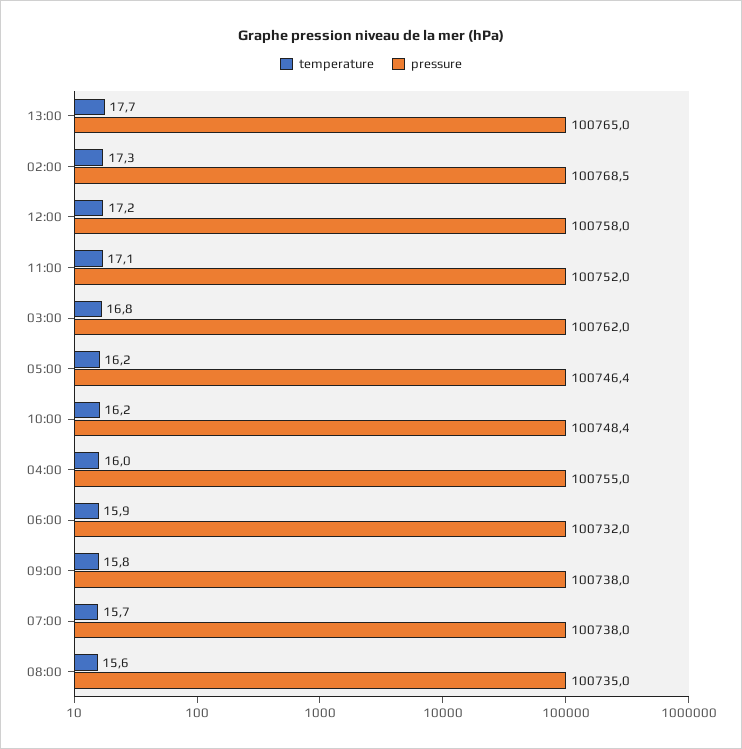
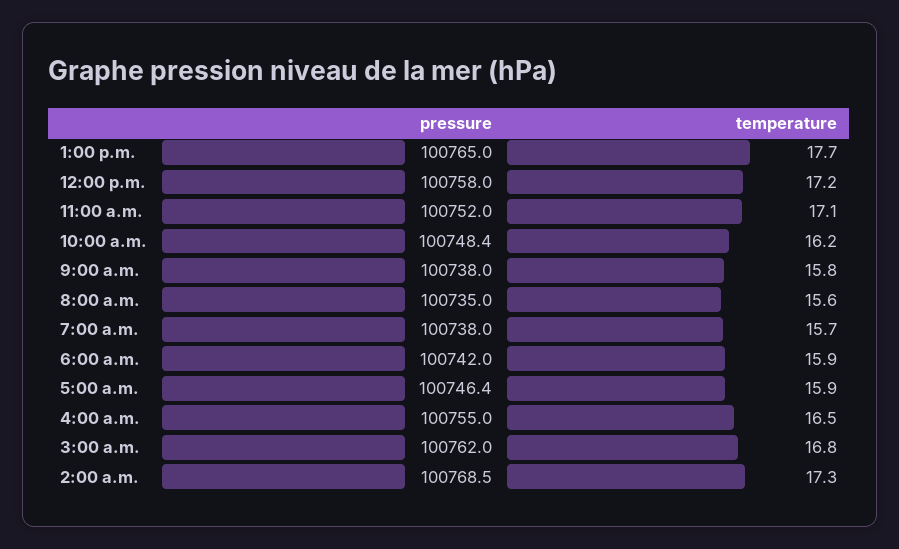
  {
    "temperature": {
      "13:00": 17.7,
      "02:00": 17.3,
      "12:00": 17.2,
      "11:00": 17.1,
      "03:00": 16.8,
-     "05:00": 16.2,
+     "05:00": 15.9,
      "10:00": 16.2,
-     "04:00": 16,
+     "04:00": 16.5,
      "06:00": 15.9,
      "09:00": 15.8,
      "07:00": 15.7,
      "08:00": 15.6
    },
    "pressure": {
      "13:00": 100765,
      "02:00": 100768.5,
      "12:00": 100758,
      "11:00": 100752,
      "03:00": 100762,
      "05:00": 100746.4,
      "10:00": 100748.4,
      "04:00": 100755,
-     "06:00": 100732,
+     "06:00": 100742,
      "09:00": 100738,
      "07:00": 100738,
      "08:00": 100735
    }
  }

